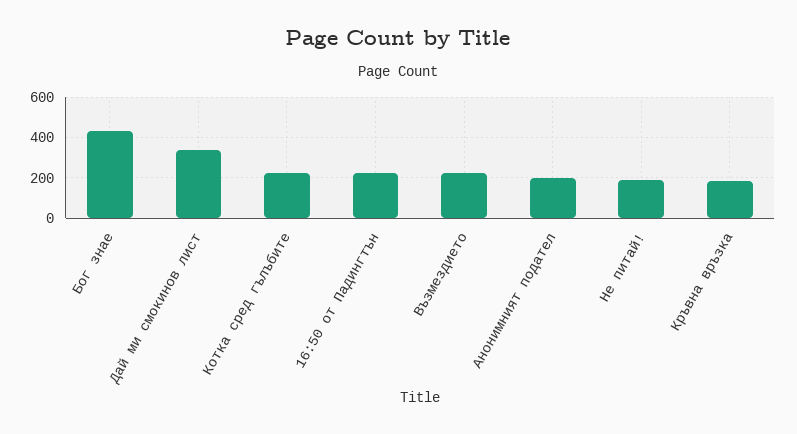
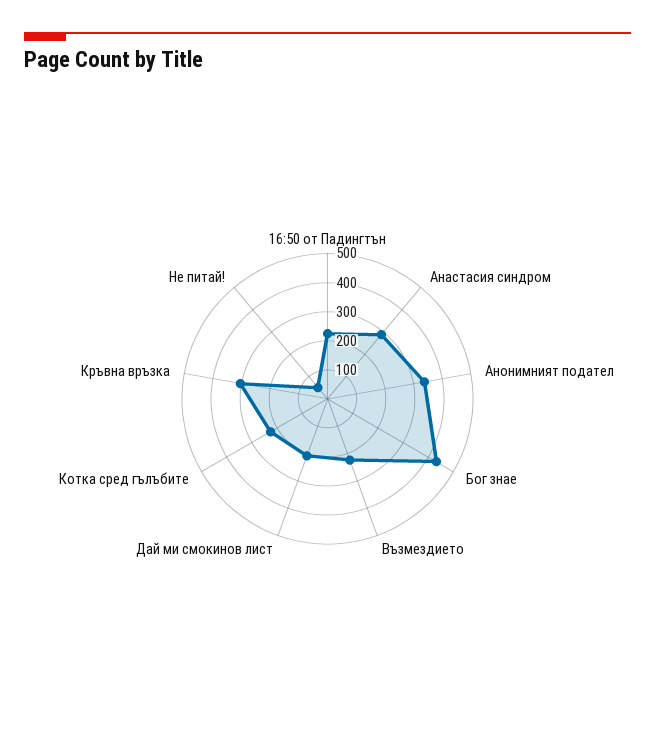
  {
    "Бог знае": 450,
-   "Дай ми смокинов лист": 350,
+   "Дай ми смокинов лист": 200,
    "Котка сред гълъбите": 250,
    "16:50 от Падингтън": 200,
    "Възмездието": 200,
-   "Анонимният подател": 200,
+   "Анонимният подател": 350,
-   "Не питай!": 200,
+   "Не питай!": 50,
-   "Кръвна връзка": 200
+   "Кръвна връзка": 300,
+   "Анастасия синдром": 300
  }

